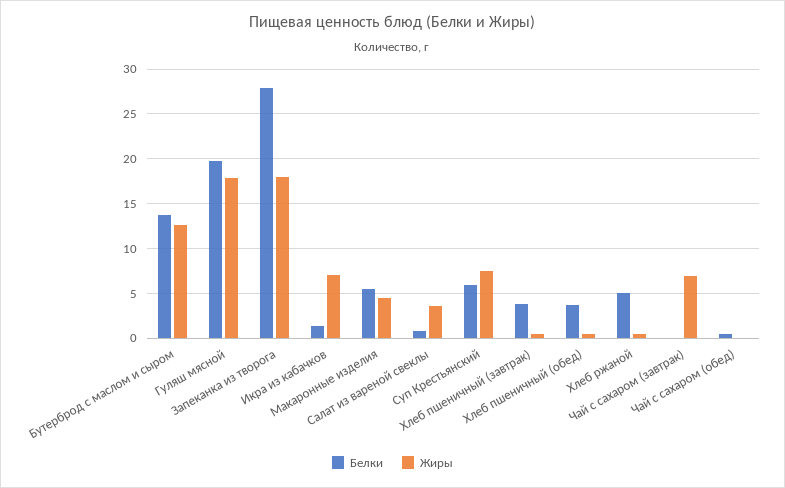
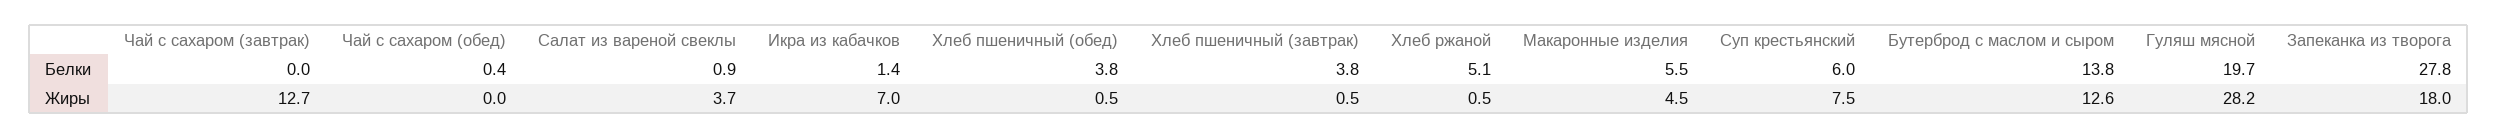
  {
    "Белки": {
      "Бутерброд с маслом и сыром": 13.8,
      "Гуляш мясной": 19.7,
      "Запеканка из творога": 27.8,
      "Икра из кабачков": 1.4,
      "Макаронные изделия": 5.5,
      "Салат из вареной свеклы": 0.9,
      "Суп Крестьянский": 6,
      "Хлеб пшеничный (завтрак)": 3.8,
      "Хлеб пшеничный (обед)": 3.8,
      "Хлеб ржаной": 5.1,
      "Чай с сахаром (завтрак)": 0,
      "Чай с сахаром (обед)": 0.4
    },
    "Жиры": {
      "Бутерброд с маслом и сыром": 12.6,
-     "Гуляш мясной": 18,
+     "Гуляш мясной": 28.2,
      "Запеканка из творога": 18,
      "Икра из кабачков": 7,
      "Макаронные изделия": 4.5,
      "Салат из вареной свеклы": 3.7,
      "Суп Крестьянский": 7.5,
      "Хлеб пшеничный (завтрак)": 0.5,
      "Хлеб пшеничный (обед)": 0.5,
      "Хлеб ржаной": 0.5,
-     "Чай с сахаром (завтрак)": 7,
+     "Чай с сахаром (завтрак)": 12.7,
      "Чай с сахаром (обед)": 0
    }
  }

